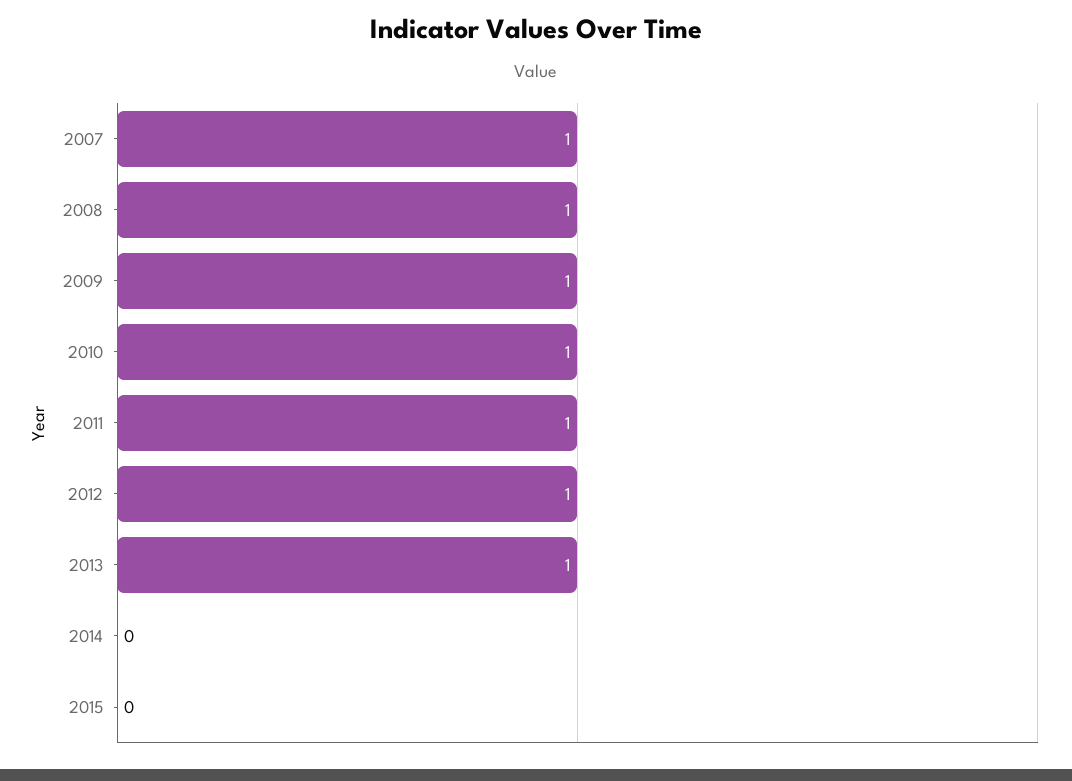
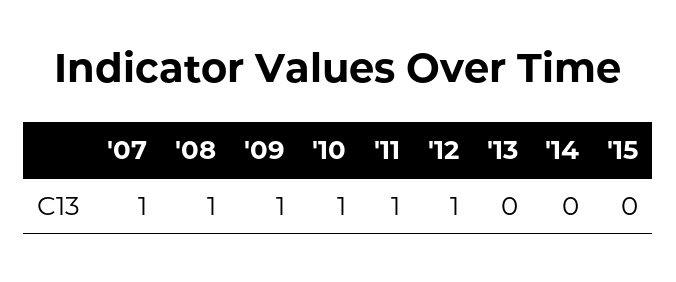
  {
    "2007": 1,
    "2008": 1,
    "2009": 1,
    "2010": 1,
    "2011": 1,
    "2012": 1,
-   "2013": 1,
+   "2013": 0,
    "2014": 0,
    "2015": 0
  }

